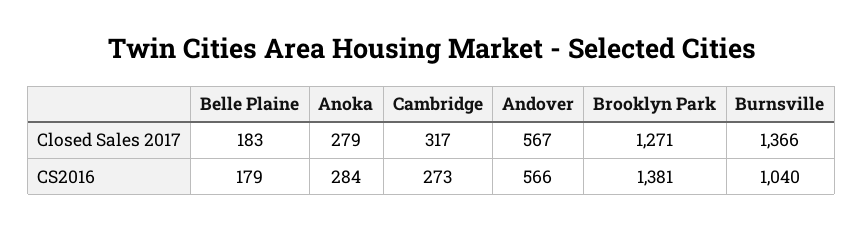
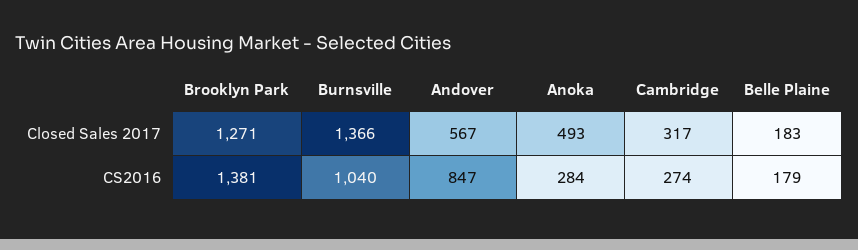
  {
    "Belle Plaine": {
      "Closed Sales 2017": 183,
      "CS2016": 179
    },
    "Anoka": {
-     "Closed Sales 2017": 279,
+     "Closed Sales 2017": 493,
      "CS2016": 284
    },
    "Cambridge": {
      "Closed Sales 2017": 317,
-     "CS2016": 273
+     "CS2016": 274
    },
    "Andover": {
      "Closed Sales 2017": 567,
-     "CS2016": 566
+     "CS2016": 847
    },
    "Brooklyn Park": {
      "Closed Sales 2017": 1271,
      "CS2016": 1381
    },
    "Burnsville": {
      "Closed Sales 2017": 1366,
      "CS2016": 1040
    }
  }

